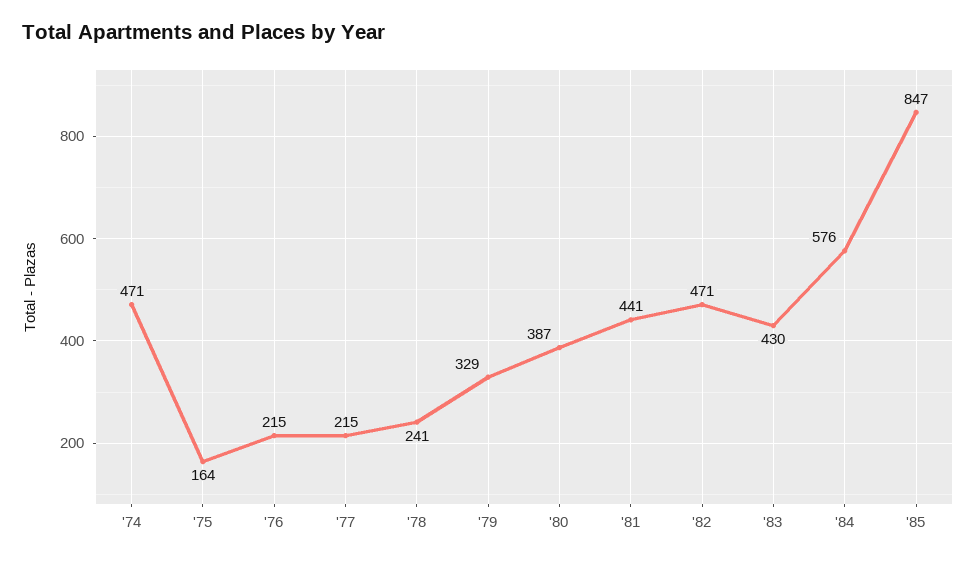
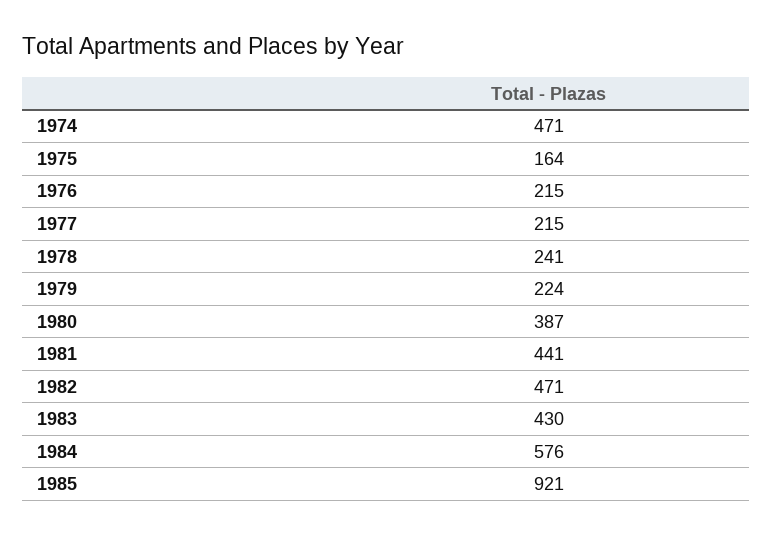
  {
    "'74": 471,
    "'75": 164,
    "'76": 215,
    "'77": 215,
    "'78": 241,
-   "'79": 329,
+   "'79": 224,
    "'80": 387,
    "'81": 441,
    "'82": 471,
    "'83": 430,
    "'84": 576,
-   "'85": 847
+   "'85": 921
  }

